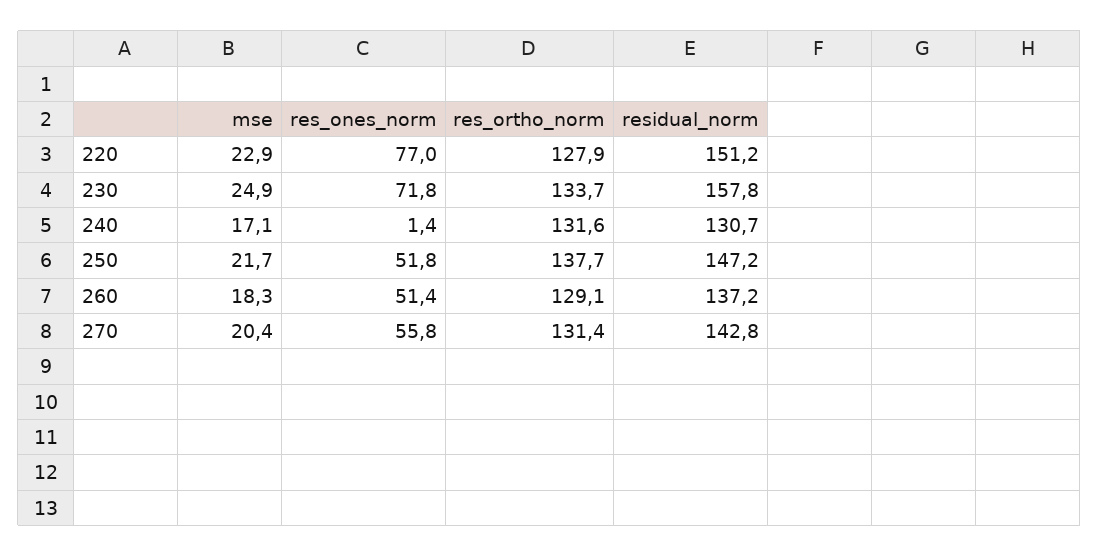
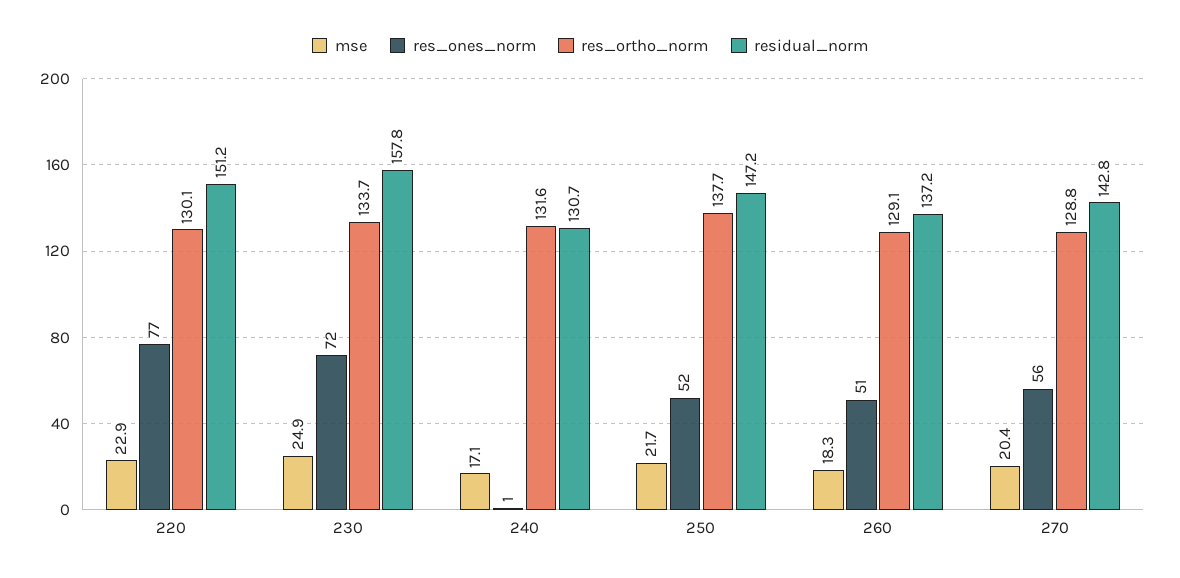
  {
    "mse": {
      "220": 22.9,
      "230": 24.9,
      "240": 17.1,
      "250": 21.7,
      "260": 18.3,
      "270": 20.4
    },
    "res_ones_norm": {
      "220": 77,
      "230": 71.8,
      "240": 1.4,
      "250": 51.8,
      "260": 51.4,
      "270": 55.8
    },
    "res_ortho_norm": {
-     "220": 127.9,
+     "220": 130.1,
      "230": 133.7,
      "240": 131.6,
      "250": 137.7,
      "260": 129.1,
-     "270": 131.4
+     "270": 128.8
    },
    "residual_norm": {
      "220": 151.2,
      "230": 157.8,
      "240": 130.7,
      "250": 147.2,
      "260": 137.2,
      "270": 142.8
    }
  }

